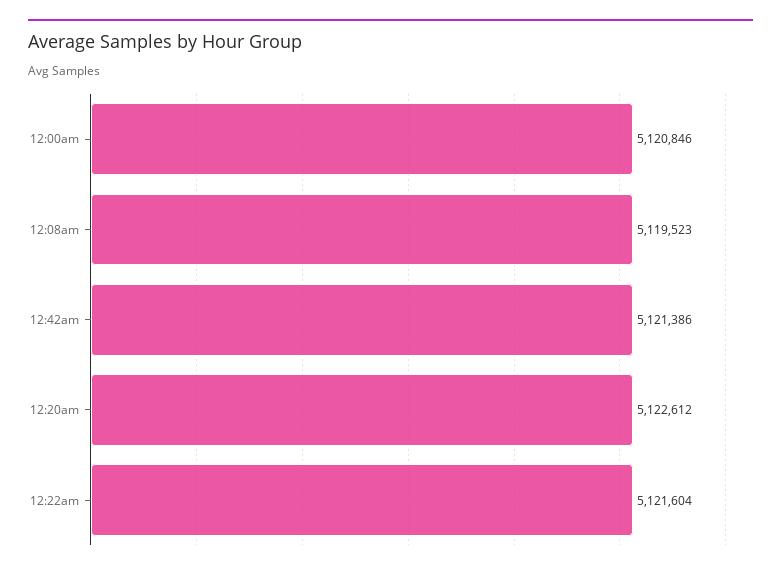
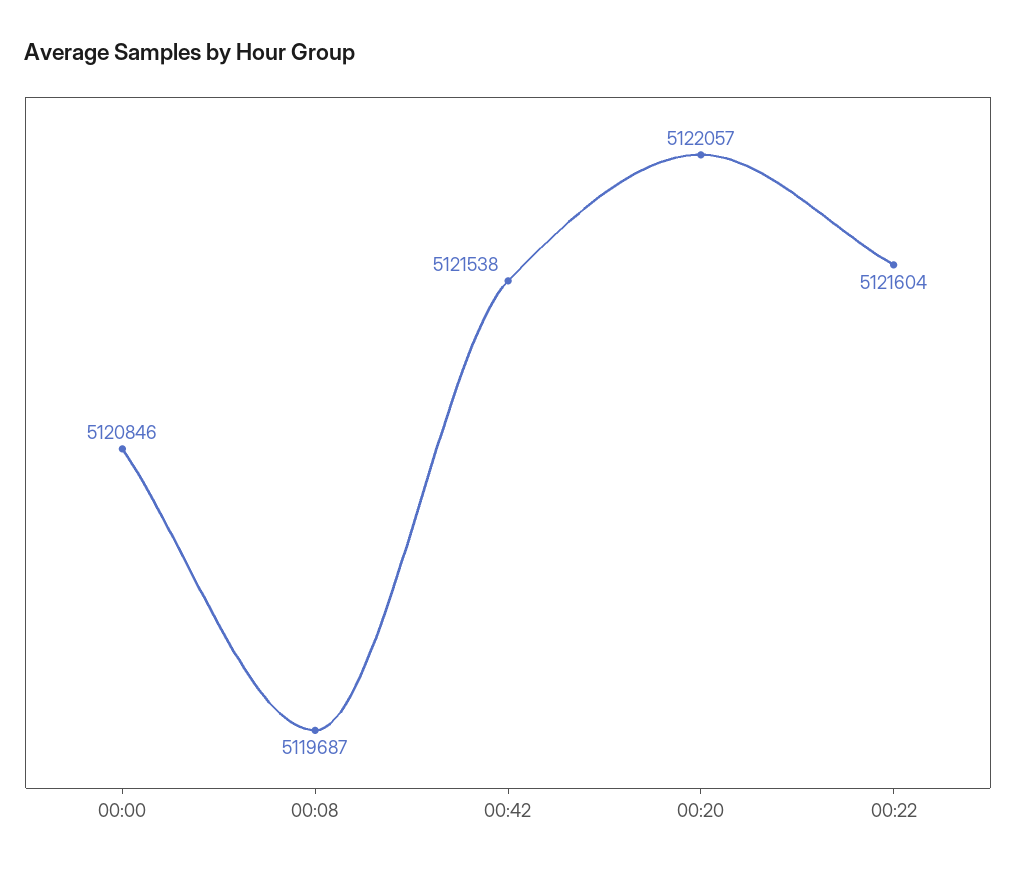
  {
    "12:00am": 5120846,
-   "12:08am": 5119523,
+   "12:08am": 5119687,
-   "12:42am": 5121386,
+   "12:42am": 5121538,
-   "12:20am": 5122612,
+   "12:20am": 5122057,
    "12:22am": 5121604
  }

